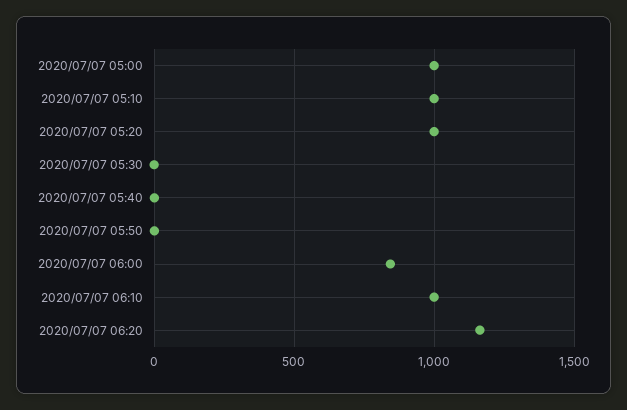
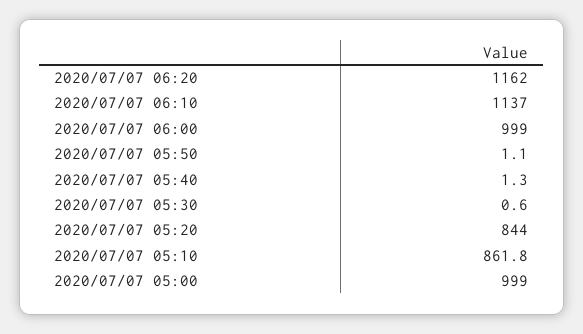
  {
    "2020/07/07 05:00": 999,
-   "2020/07/07 05:10": 1000,
+   "2020/07/07 05:10": 861.8,
-   "2020/07/07 05:20": 1000,
+   "2020/07/07 05:20": 844,
    "2020/07/07 05:30": 0.6,
    "2020/07/07 05:40": 1.3,
    "2020/07/07 05:50": 1.1,
-   "2020/07/07 06:00": 850,
+   "2020/07/07 06:00": 999,
-   "2020/07/07 06:10": 1000,
+   "2020/07/07 06:10": 1137,
    "2020/07/07 06:20": 1162
  }

